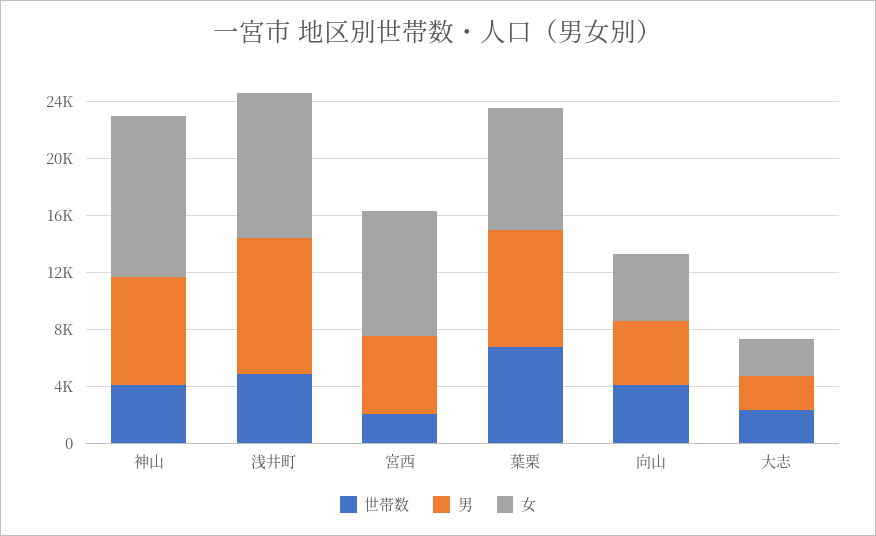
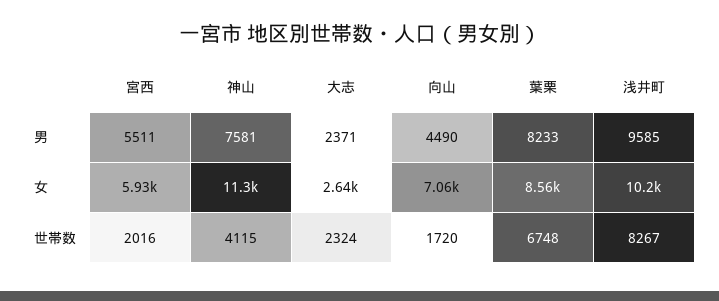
  {
    "世帯数": {
      "神山": 4115,
-     "浅井町": 5000,
+     "浅井町": 8267,
      "宮西": 2016,
      "葉栗": 6748,
-     "向山": 4000,
+     "向山": 1720,
      "大志": 2324
    },
    "男": {
      "神山": 7581,
      "浅井町": 9585,
      "宮西": 5511,
      "葉栗": 8233,
      "向山": 4490,
      "大志": 2371
    },
    "女": {
      "神山": 11300,
      "浅井町": 10200,
-     "宮西": 9000,
+     "宮西": 5930,
      "葉栗": 8560,
-     "向山": 5000,
+     "向山": 7060,
      "大志": 2640
    }
  }

